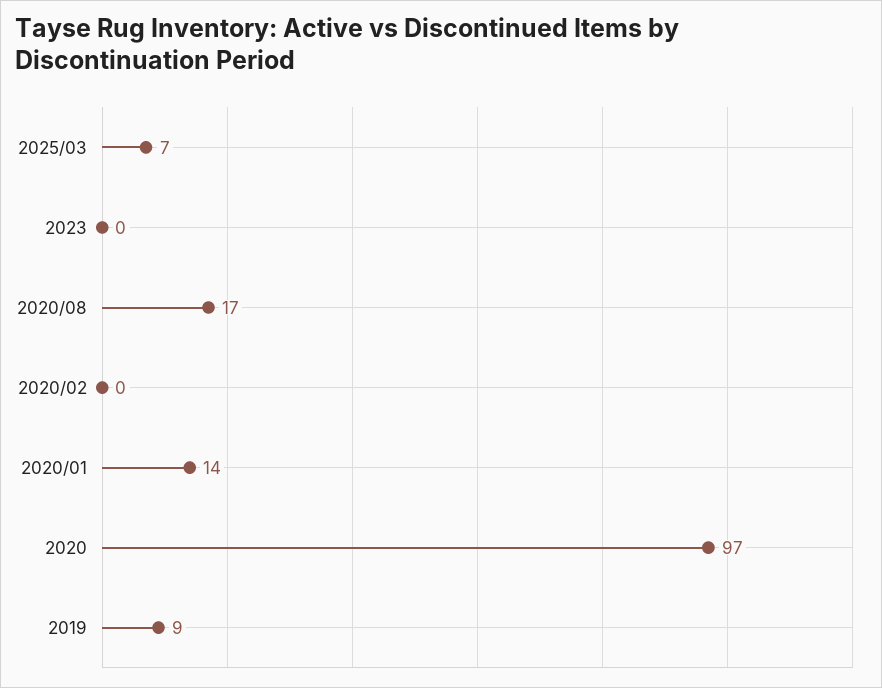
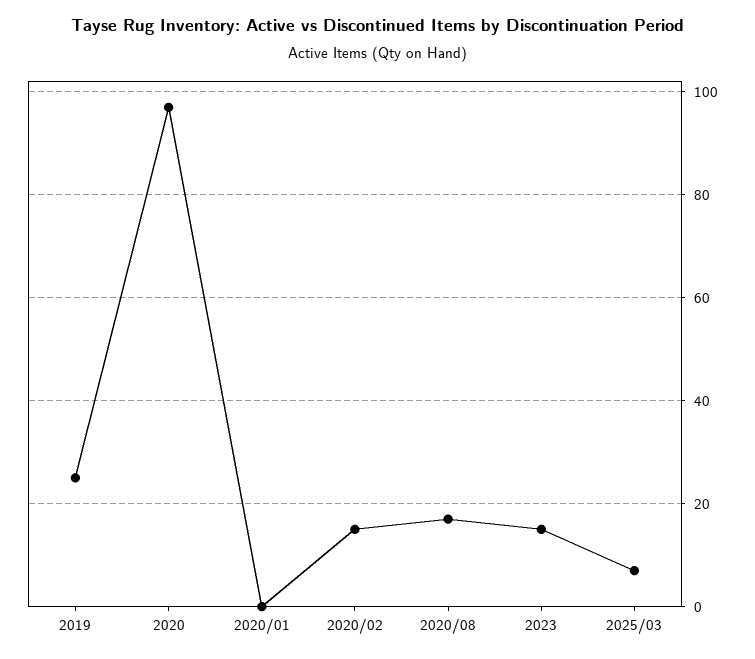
  {
    "2025/03": 7,
-   "2023": 0,
+   "2023": 15,
    "2020/08": 17,
-   "2020/02": 0,
+   "2020/02": 15,
-   "2020/01": 14,
+   "2020/01": 0,
    "2020": 97,
-   "2019": 9
+   "2019": 25
  }

